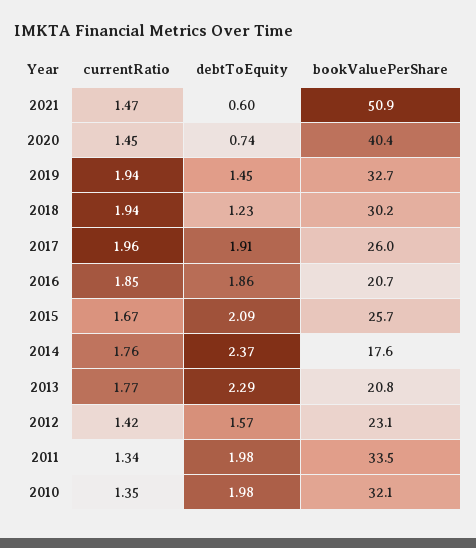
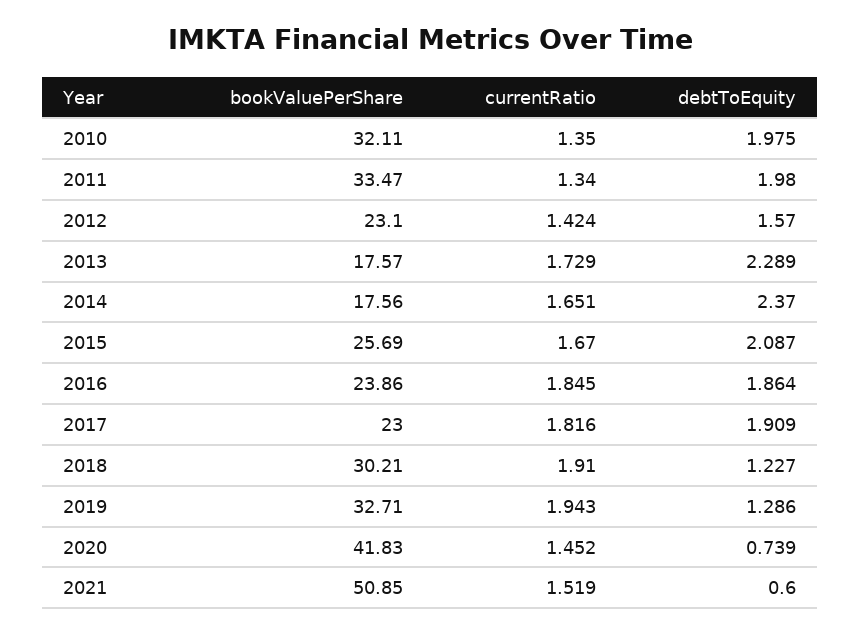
  {
    "currentRatio": {
-     "2021": 1.47,
+     "2021": 1.519,
      "2020": 1.452,
      "2019": 1.943,
-     "2018": 1.94,
+     "2018": 1.91,
-     "2017": 1.96,
+     "2017": 1.816,
      "2016": 1.845,
      "2015": 1.67,
-     "2014": 1.76,
+     "2014": 1.651,
-     "2013": 1.77,
+     "2013": 1.729,
      "2012": 1.424,
      "2011": 1.34,
      "2010": 1.35
    },
    "debtToEquity": {
      "2021": 0.6,
      "2020": 0.739,
-     "2019": 1.45,
+     "2019": 1.286,
      "2018": 1.227,
      "2017": 1.909,
      "2016": 1.864,
      "2015": 2.087,
      "2014": 2.37,
      "2013": 2.289,
      "2012": 1.57,
      "2011": 1.98,
      "2010": 1.975
    },
    "bookValuePerShare": {
      "2021": 50.85,
-     "2020": 40.4,
+     "2020": 41.83,
      "2019": 32.71,
      "2018": 30.21,
-     "2017": 26,
+     "2017": 23,
-     "2016": 20.7,
+     "2016": 23.86,
      "2015": 25.69,
      "2014": 17.56,
-     "2013": 20.8,
+     "2013": 17.57,
      "2012": 23.1,
      "2011": 33.47,
      "2010": 32.11
    }
  }

